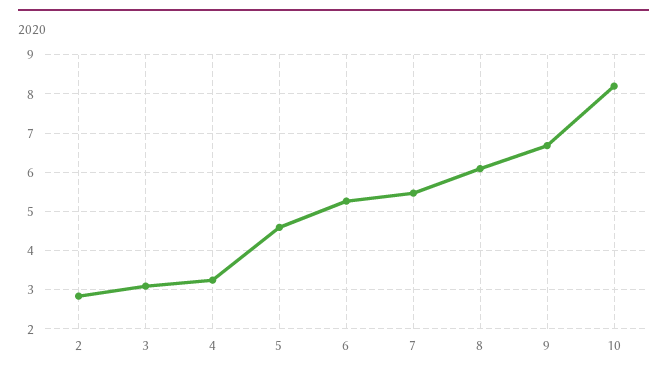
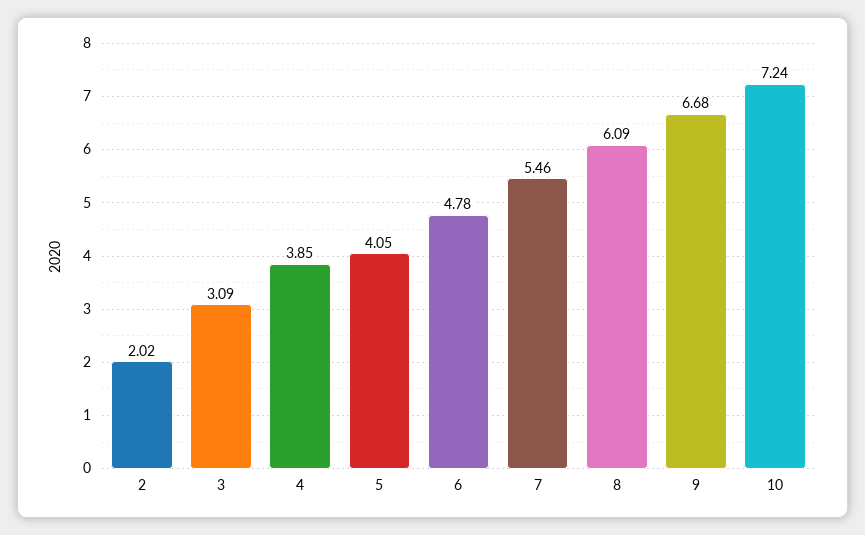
  {
-   "2": 2.8,
+   "2": 2.02,
    "3": 3.09,
-   "4": 3.2,
+   "4": 3.85,
-   "5": 4.6,
+   "5": 4.05,
-   "6": 5.2,
+   "6": 4.78,
    "7": 5.46,
    "8": 6.09,
    "9": 6.68,
-   "10": 8.2
+   "10": 7.24
  }

